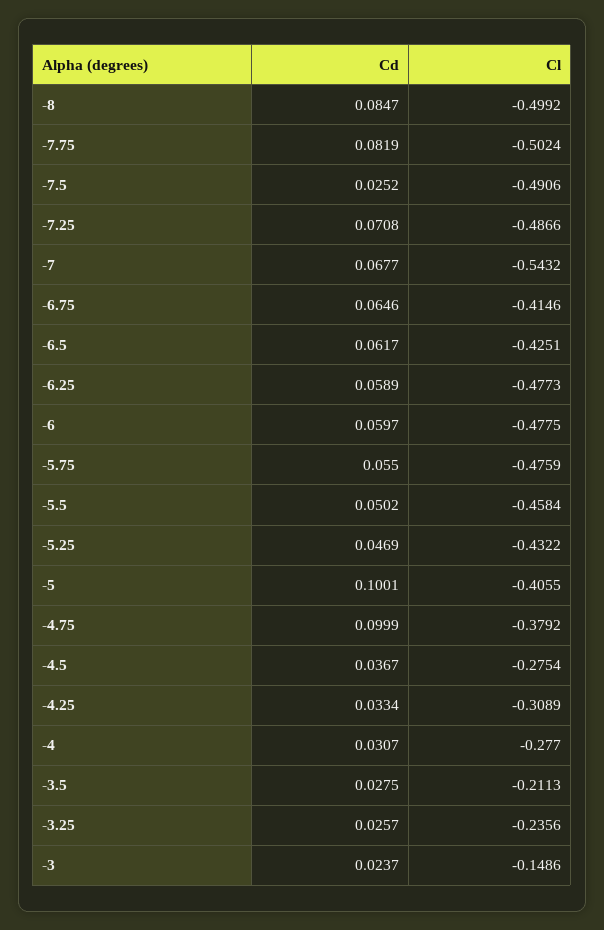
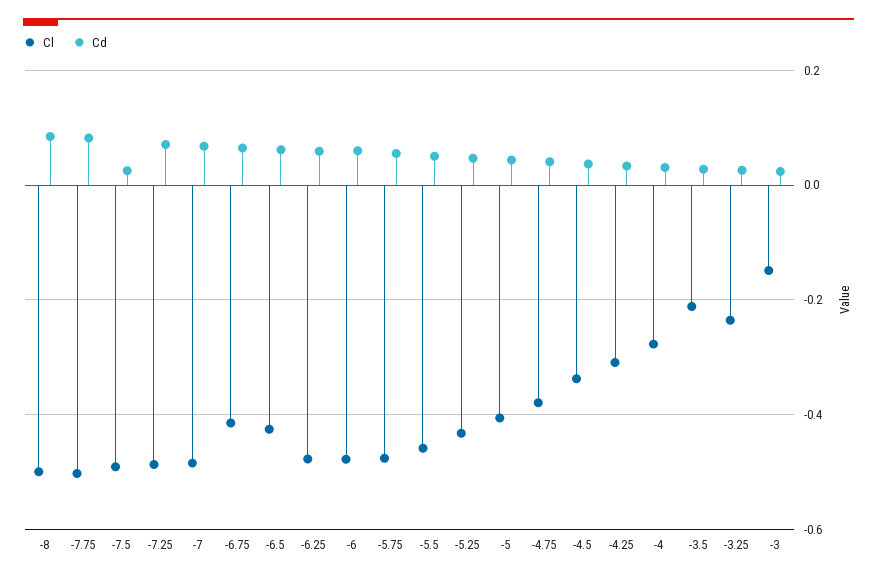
  {
    "Cd": {
      "-8": 0.0847,
      "-7.75": 0.0819,
      "-7.5": 0.0252,
      "-7.25": 0.0708,
      "-7": 0.0677,
      "-6.75": 0.0646,
      "-6.5": 0.0617,
      "-6.25": 0.0589,
      "-6": 0.0597,
      "-5.75": 0.055,
      "-5.5": 0.0502,
      "-5.25": 0.0469,
-     "-5": 0.1001,
+     "-5": 0.04,
-     "-4.75": 0.0999,
+     "-4.75": 0.04,
      "-4.5": 0.0367,
      "-4.25": 0.0334,
      "-4": 0.0307,
      "-3.5": 0.0275,
      "-3.25": 0.0257,
      "-3": 0.0237
    },
    "Cl": {
      "-8": -0.4992,
      "-7.75": -0.5024,
      "-7.5": -0.4906,
      "-7.25": -0.4866,
-     "-7": -0.5432,
+     "-7": -0.48,
      "-6.75": -0.4146,
      "-6.5": -0.4251,
      "-6.25": -0.4773,
      "-6": -0.4775,
      "-5.75": -0.4759,
      "-5.5": -0.4584,
      "-5.25": -0.4322,
      "-5": -0.4055,
      "-4.75": -0.3792,
-     "-4.5": -0.2754,
+     "-4.5": -0.34,
      "-4.25": -0.3089,
      "-4": -0.277,
      "-3.5": -0.2113,
      "-3.25": -0.2356,
      "-3": -0.1486
    }
  }

